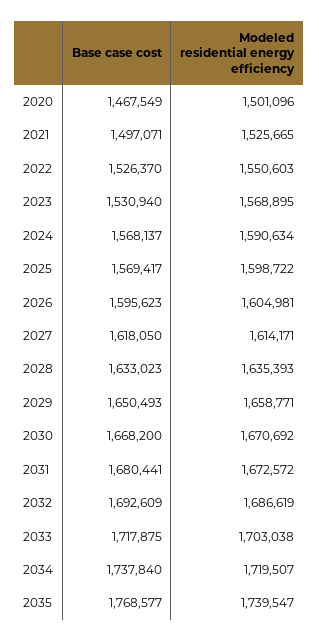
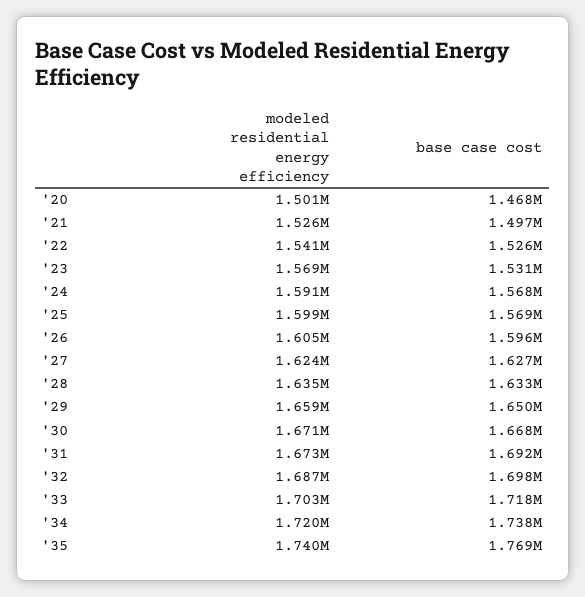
  {
    "Base case cost": {
      "2020": 1467549,
      "2021": 1497071,
      "2022": 1526370,
      "2023": 1530940,
      "2024": 1568137,
      "2025": 1569417,
      "2026": 1595623,
-     "2027": 1618050,
+     "2027": 1627000,
      "2028": 1633023,
      "2029": 1650493,
      "2030": 1668200,
-     "2031": 1680441,
+     "2031": 1692000,
-     "2032": 1692609,
+     "2032": 1698000,
      "2033": 1717875,
      "2034": 1737840,
      "2035": 1768577
    },
    "Modeled residential energy efficiency": {
      "2020": 1501096,
      "2021": 1525665,
-     "2022": 1550603,
+     "2022": 1541000,
      "2023": 1568895,
      "2024": 1590634,
      "2025": 1598722,
      "2026": 1604981,
-     "2027": 1614171,
+     "2027": 1624000,
      "2028": 1635393,
      "2029": 1658771,
      "2030": 1670692,
      "2031": 1672572,
      "2032": 1686619,
      "2033": 1703038,
      "2034": 1719507,
      "2035": 1739547
    }
  }

